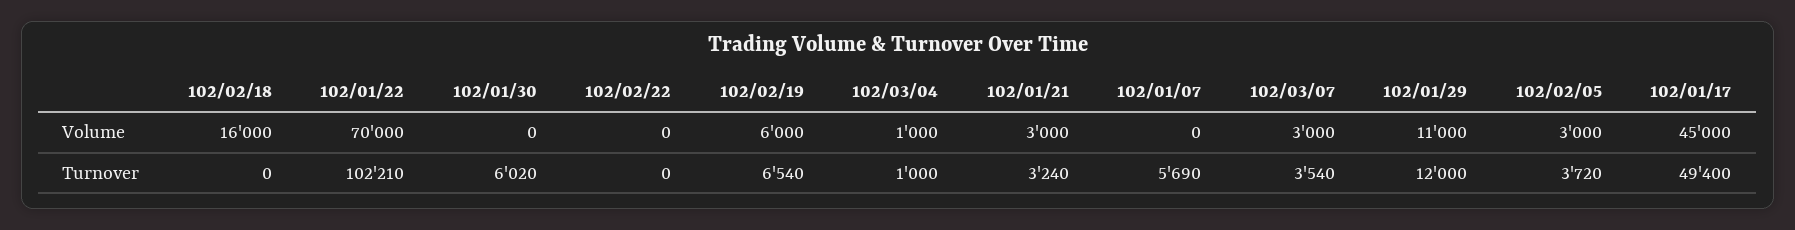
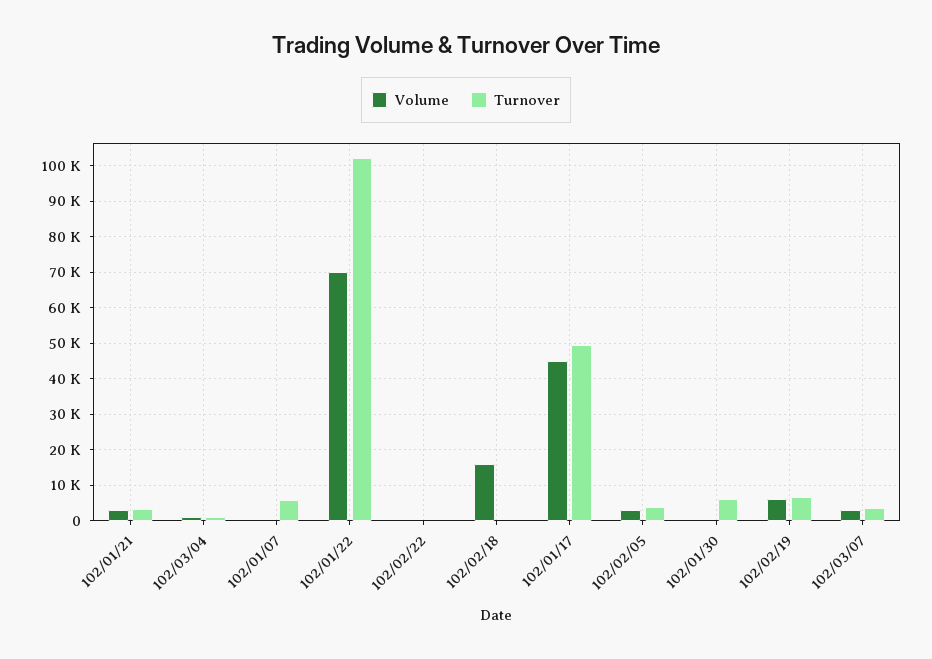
  {
    "Volume": {
      "102/02/18": 16000,
      "102/01/22": 70000,
      "102/01/30": 0,
      "102/02/22": 0,
      "102/02/19": 6000,
      "102/03/04": 1000,
      "102/01/21": 3000,
      "102/01/07": 0,
      "102/03/07": 3000,
-     "102/01/29": 11000,
      "102/02/05": 3000,
      "102/01/17": 45000
    },
    "Turnover": {
      "102/02/18": 0,
      "102/01/22": 102210,
      "102/01/30": 6020,
      "102/02/22": 0,
      "102/02/19": 6540,
      "102/03/04": 1000,
      "102/01/21": 3240,
      "102/01/07": 5690,
      "102/03/07": 3540,
-     "102/01/29": 12000,
      "102/02/05": 3720,
      "102/01/17": 49400
    }
  }

